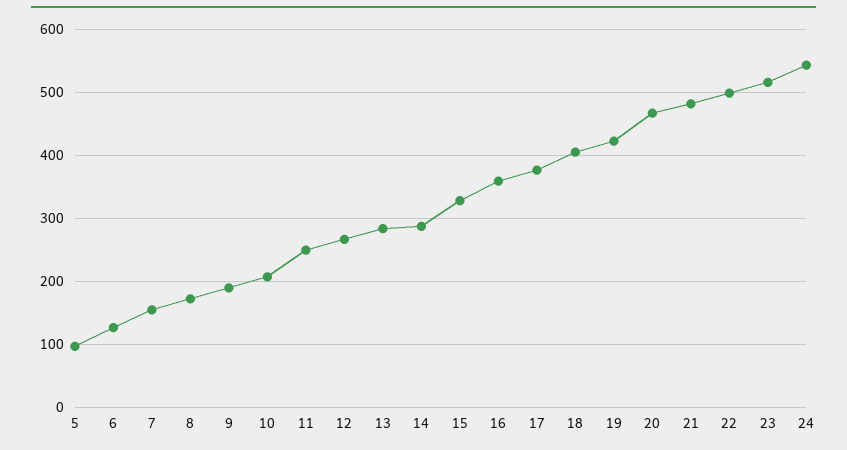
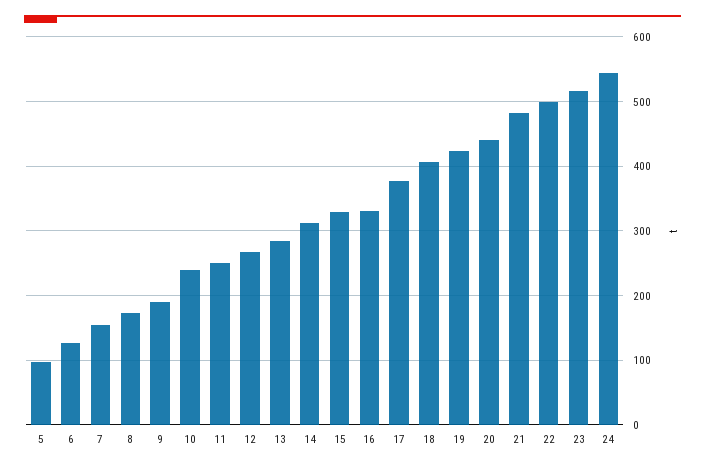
  {
    "5": 100,
    "6": 130,
    "7": 160,
    "8": 170,
    "9": 190,
-   "10": 210,
+   "10": 240,
    "11": 250,
    "12": 270,
    "13": 280,
-   "14": 290,
+   "14": 310,
    "15": 330,
-   "16": 360,
+   "16": 330,
    "17": 380,
    "18": 410,
    "19": 420,
-   "20": 470,
+   "20": 440,
    "21": 480,
    "22": 500,
    "23": 520,
    "24": 540
  }

